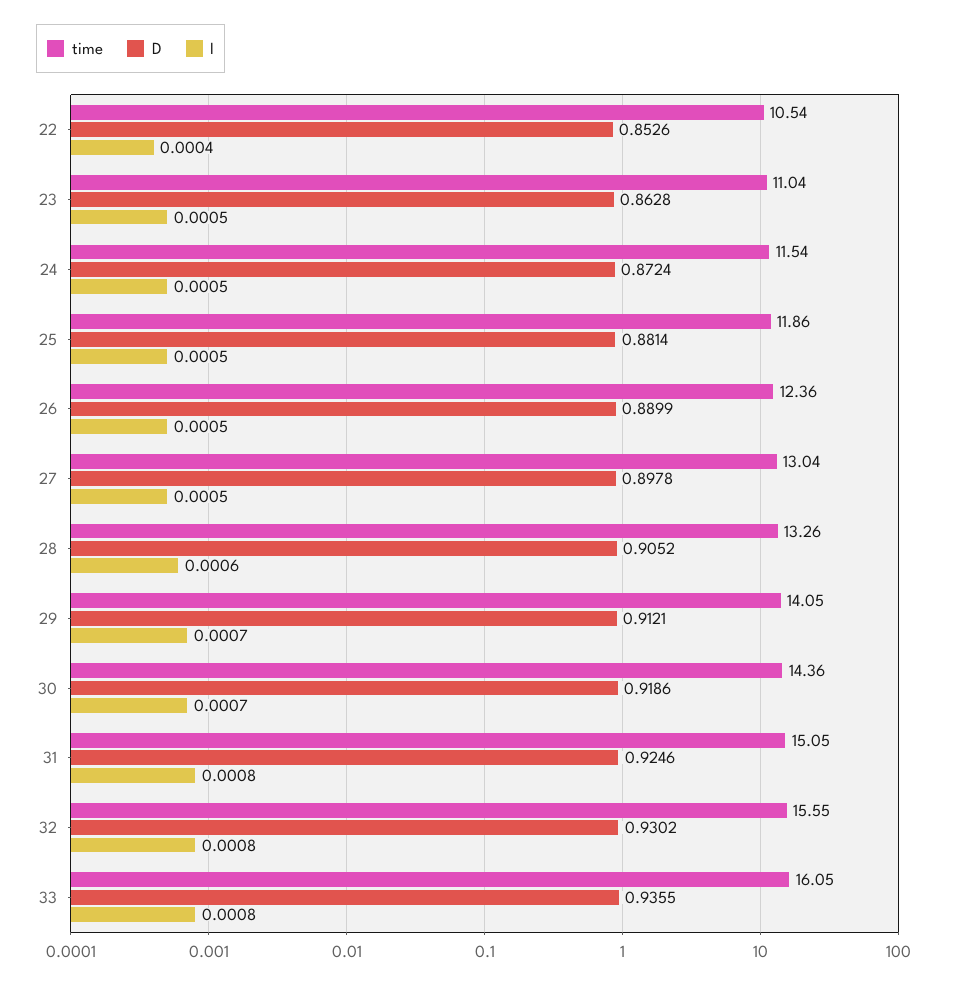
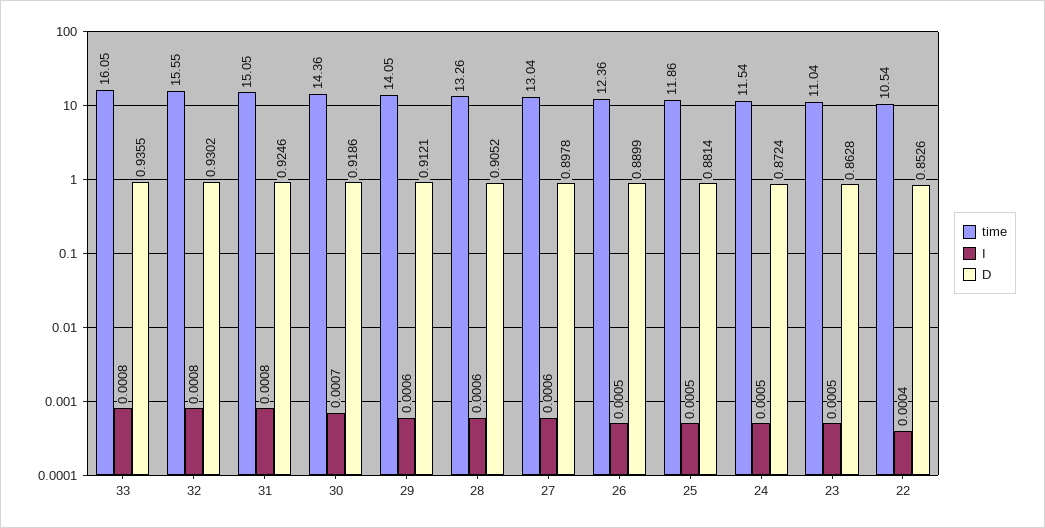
  {
    "time": {
      "22": 10.54,
      "23": 11.04,
      "24": 11.54,
      "25": 11.86,
      "26": 12.36,
      "27": 13.04,
      "28": 13.26,
      "29": 14.05,
      "30": 14.36,
      "31": 15.05,
      "32": 15.55,
      "33": 16.05
    },
    "D": {
      "22": 0.8526,
      "23": 0.8628,
      "24": 0.8724,
      "25": 0.8814,
      "26": 0.8899,
      "27": 0.8978,
      "28": 0.9052,
      "29": 0.9121,
      "30": 0.9186,
      "31": 0.9246,
      "32": 0.9302,
      "33": 0.9355
    },
    "I": {
      "22": 0.0004,
      "23": 0.0005,
      "24": 0.0005,
      "25": 0.0005,
      "26": 0.0005,
-     "27": 0.0005,
+     "27": 0.0006,
      "28": 0.0006,
-     "29": 0.0007,
+     "29": 0.0006,
      "30": 0.0007,
      "31": 0.0008,
      "32": 0.0008,
      "33": 0.0008
    }
  }

